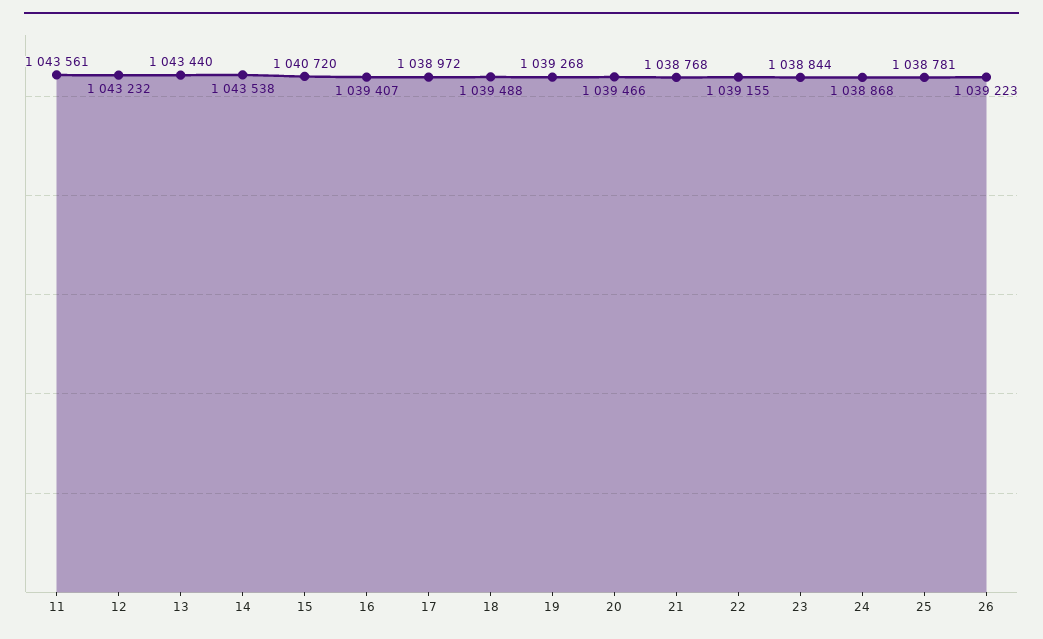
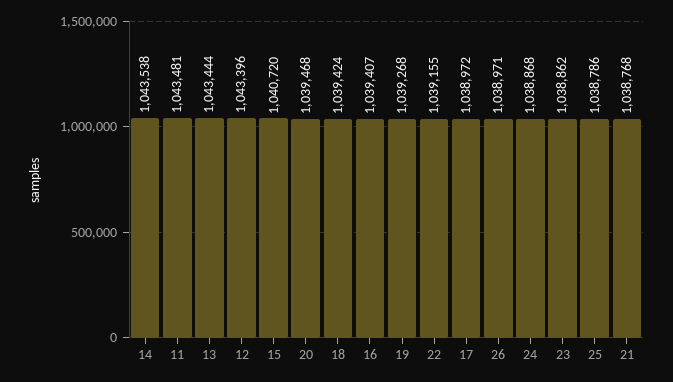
  {
-   "11": 1043561,
+   "11": 1043481,
-   "12": 1043232,
+   "12": 1043396,
-   "13": 1043440,
+   "13": 1043444,
    "14": 1043538,
    "15": 1040720,
    "16": 1039407,
    "17": 1038972,
-   "18": 1039488,
+   "18": 1039424,
    "19": 1039268,
-   "20": 1039466,
+   "20": 1039468,
    "21": 1038768,
    "22": 1039155,
-   "23": 1038844,
+   "23": 1038862,
    "24": 1038868,
-   "25": 1038781,
+   "25": 1038786,
-   "26": 1039223
+   "26": 1038971
  }

